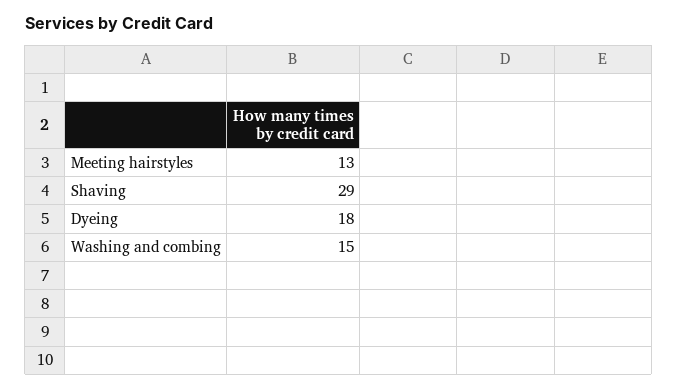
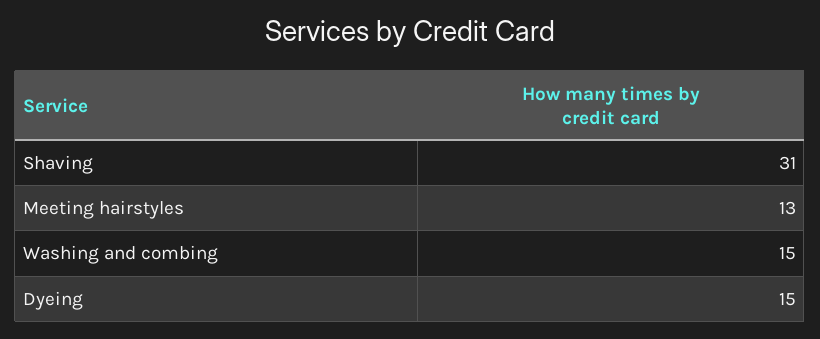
  {
    "Meeting hairstyles": 13,
-   "Shaving": 29,
+   "Shaving": 31,
-   "Dyeing": 18,
+   "Dyeing": 15,
    "Washing and combing": 15
  }

